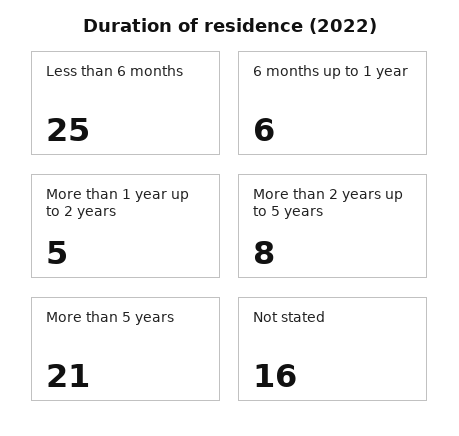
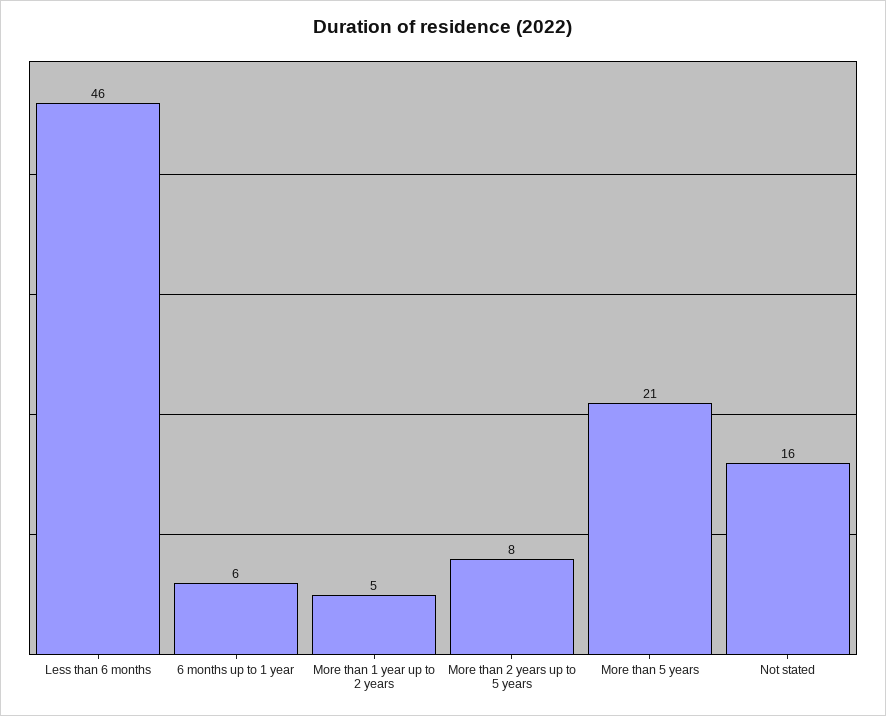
  {
-   "Less than 6 months": 25,
+   "Less than 6 months": 46,
    "6 months up to 1 year": 6,
    "More than 1 year up to 2 years": 5,
    "More than 2 years up to 5 years": 8,
    "More than 5 years": 21,
    "Not stated": 16
  }

